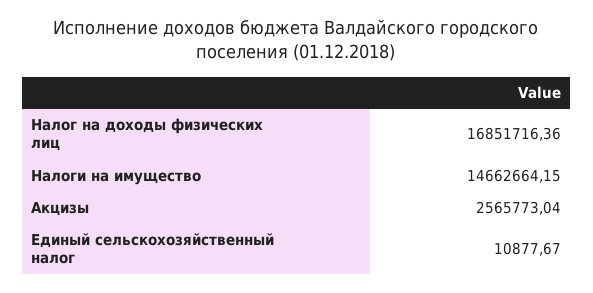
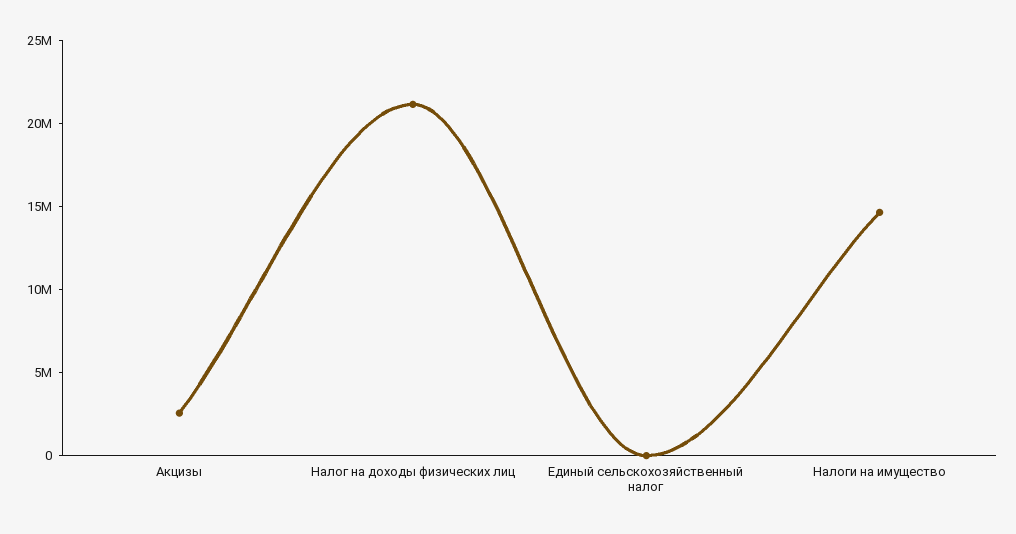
  {
-   "Налог на доходы физических лиц": 16851716.36,
+   "Налог на доходы физических лиц": 21000000,
    "Налоги на имущество": 14662664.15,
    "Акцизы": 2565773.04,
    "Единый сельскохозяйственный налог": 10877.67
  }

